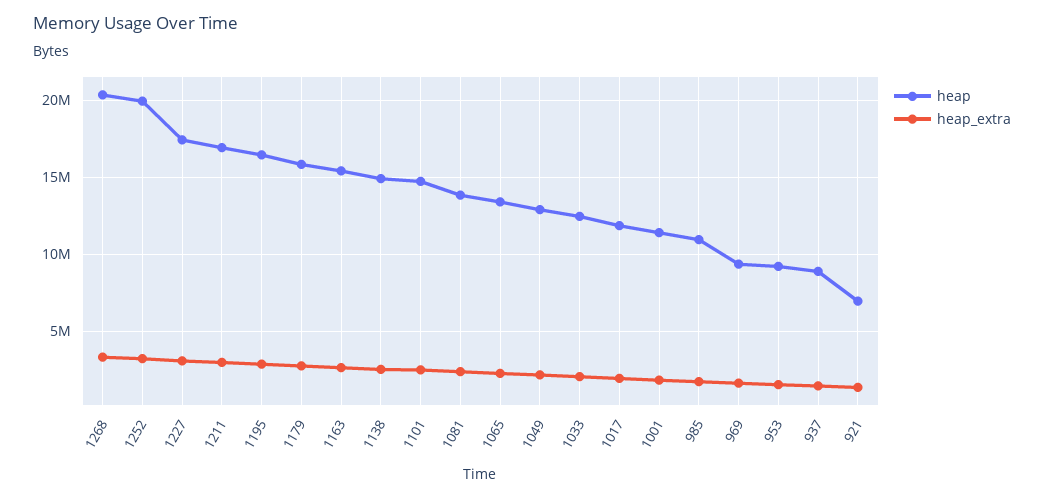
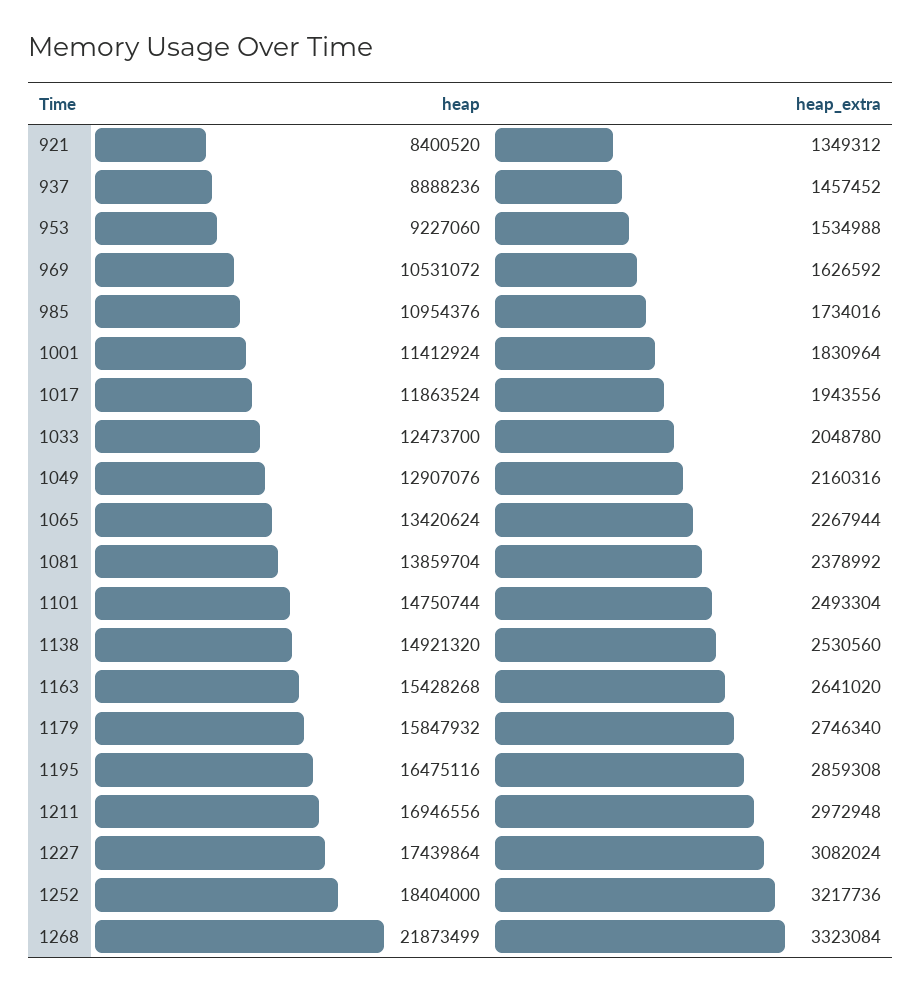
  {
    "heap": {
-     "1268": 20500000,
+     "1268": 21873499,
-     "1252": 20000000,
+     "1252": 18404000,
      "1227": 17439864,
      "1211": 16946556,
      "1195": 16475116,
      "1179": 15847932,
      "1163": 15428268,
      "1138": 14921320,
      "1101": 14750744,
      "1081": 13859704,
      "1065": 13420624,
      "1049": 12907076,
      "1033": 12473700,
      "1017": 11863524,
      "1001": 11412924,
      "985": 10954376,
-     "969": 9500000,
+     "969": 10531072,
      "953": 9227060,
      "937": 8888236,
-     "921": 7000000
+     "921": 8400520
    },
    "heap_extra": {
      "1268": 3323084,
      "1252": 3217736,
      "1227": 3082024,
      "1211": 2972948,
      "1195": 2859308,
      "1179": 2746340,
      "1163": 2641020,
      "1138": 2530560,
      "1101": 2493304,
      "1081": 2378992,
      "1065": 2267944,
      "1049": 2160316,
      "1033": 2048780,
      "1017": 1943556,
      "1001": 1830964,
      "985": 1734016,
      "969": 1626592,
      "953": 1534988,
      "937": 1457452,
      "921": 1349312
    }
  }

